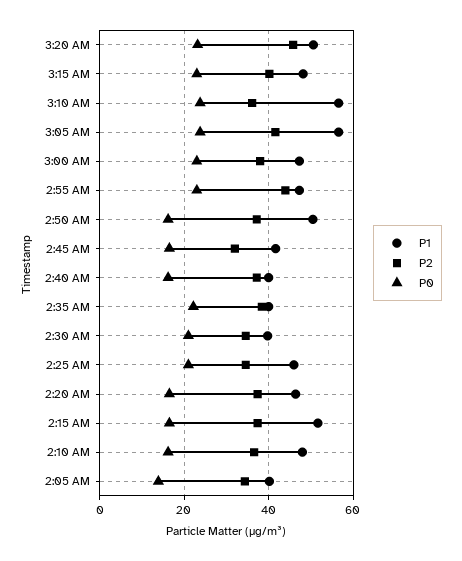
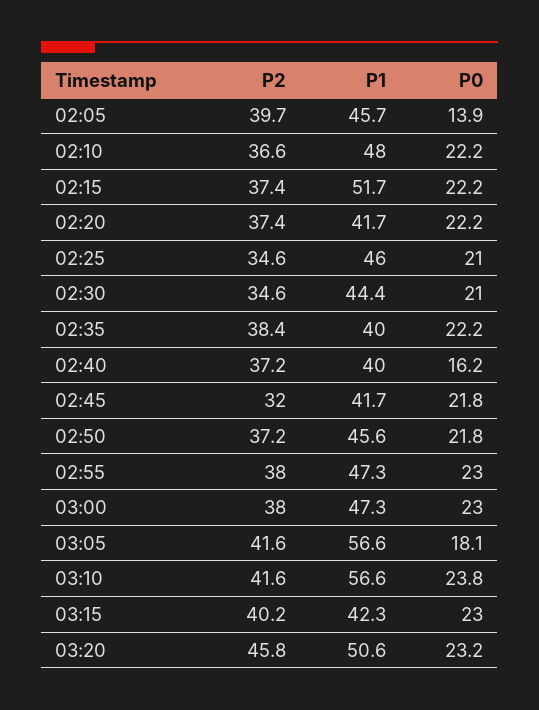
  {
    "P1": {
      "3:20 AM": 50.6,
-     "3:15 AM": 48,
+     "3:15 AM": 42.3,
      "3:10 AM": 56.6,
      "3:05 AM": 56.6,
      "3:00 AM": 47.3,
      "2:55 AM": 47.3,
-     "2:50 AM": 50,
+     "2:50 AM": 45.6,
      "2:45 AM": 41.7,
      "2:40 AM": 40,
      "2:35 AM": 40,
-     "2:30 AM": 40,
+     "2:30 AM": 44.4,
      "2:25 AM": 46,
-     "2:20 AM": 46,
+     "2:20 AM": 41.7,
      "2:15 AM": 51.7,
      "2:10 AM": 48,
-     "2:05 AM": 40
+     "2:05 AM": 45.7
    },
    "P2": {
      "3:20 AM": 45.8,
      "3:15 AM": 40.2,
-     "3:10 AM": 36,
+     "3:10 AM": 41.6,
      "3:05 AM": 41.6,
      "3:00 AM": 38,
-     "2:55 AM": 44,
+     "2:55 AM": 38,
      "2:50 AM": 37.2,
      "2:45 AM": 32,
      "2:40 AM": 37.2,
      "2:35 AM": 38.4,
      "2:30 AM": 34.6,
      "2:25 AM": 34.6,
      "2:20 AM": 37.4,
      "2:15 AM": 37.4,
      "2:10 AM": 36.6,
-     "2:05 AM": 34
+     "2:05 AM": 39.7
    },
    "P0": {
      "3:20 AM": 23.2,
      "3:15 AM": 23,
      "3:10 AM": 23.8,
-     "3:05 AM": 24,
+     "3:05 AM": 18.1,
      "3:00 AM": 23,
      "2:55 AM": 23,
-     "2:50 AM": 16,
+     "2:50 AM": 21.8,
-     "2:45 AM": 16,
+     "2:45 AM": 21.8,
      "2:40 AM": 16.2,
      "2:35 AM": 22.2,
      "2:30 AM": 21,
      "2:25 AM": 21,
-     "2:20 AM": 16,
+     "2:20 AM": 22.2,
-     "2:15 AM": 16,
+     "2:15 AM": 22.2,
-     "2:10 AM": 16,
+     "2:10 AM": 22.2,
      "2:05 AM": 13.9
    }
  }

